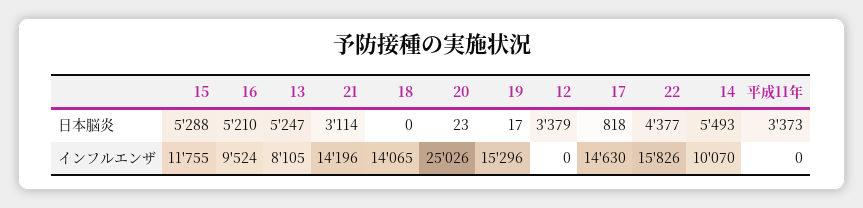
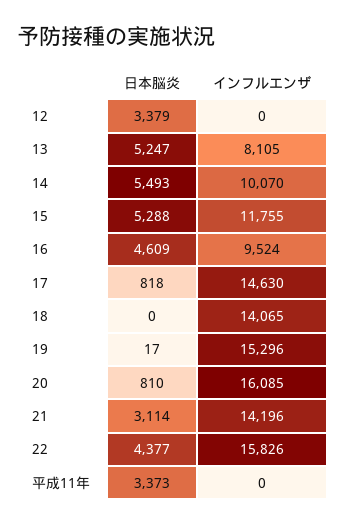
  {
    "15": {
      "日本脳炎": 5288,
      "インフルエンザ": 11755
    },
    "16": {
-     "日本脳炎": 5210,
+     "日本脳炎": 4609,
      "インフルエンザ": 9524
    },
    "13": {
      "日本脳炎": 5247,
      "インフルエンザ": 8105
    },
    "21": {
      "日本脳炎": 3114,
      "インフルエンザ": 14196
    },
    "18": {
      "日本脳炎": 0,
      "インフルエンザ": 14065
    },
    "20": {
-     "日本脳炎": 23,
+     "日本脳炎": 810,
-     "インフルエンザ": 25026
+     "インフルエンザ": 16085
    },
    "19": {
      "日本脳炎": 17,
      "インフルエンザ": 15296
    },
    "12": {
      "日本脳炎": 3379,
      "インフルエンザ": 0
    },
    "17": {
      "日本脳炎": 818,
      "インフルエンザ": 14630
    },
    "22": {
      "日本脳炎": 4377,
      "インフルエンザ": 15826
    },
    "14": {
      "日本脳炎": 5493,
      "インフルエンザ": 10070
    },
    "平成11年": {
      "日本脳炎": 3373,
      "インフルエンザ": 0
    }
  }

